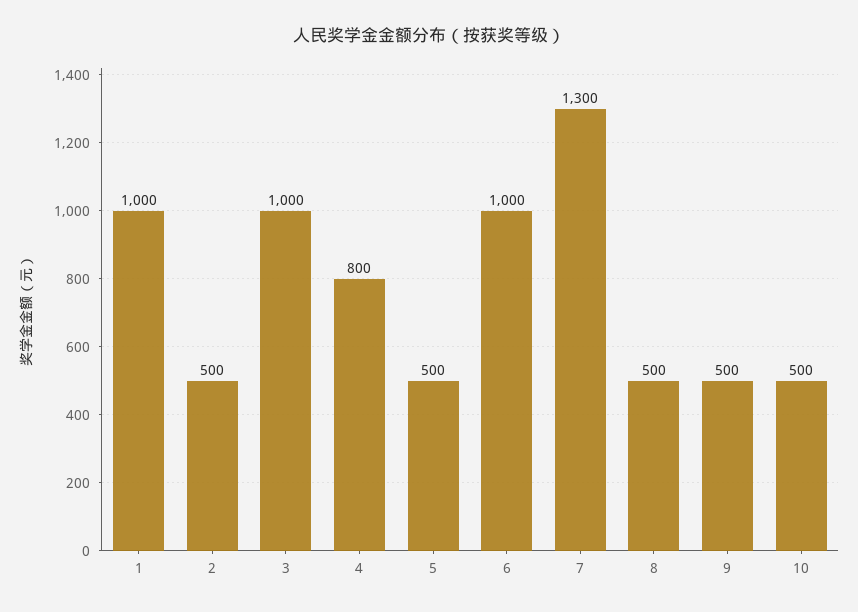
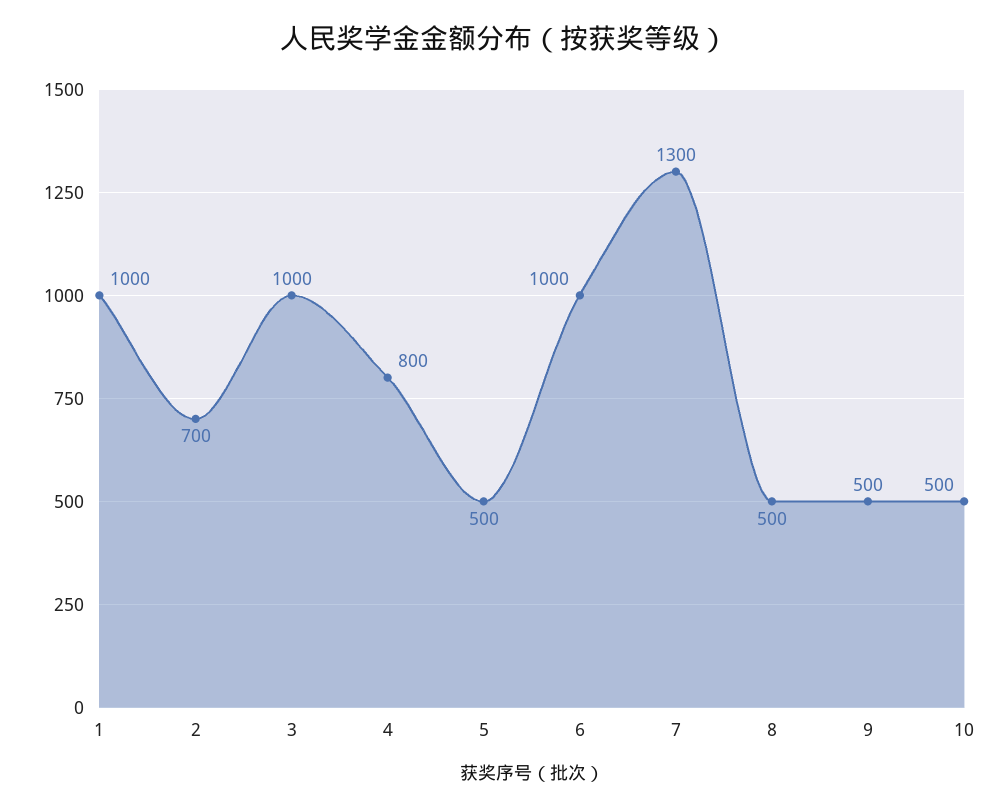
  {
    "1": 1000,
-   "2": 500,
+   "2": 700,
    "3": 1000,
    "4": 800,
    "5": 500,
    "6": 1000,
    "7": 1300,
    "8": 500,
    "9": 500,
    "10": 500
  }

